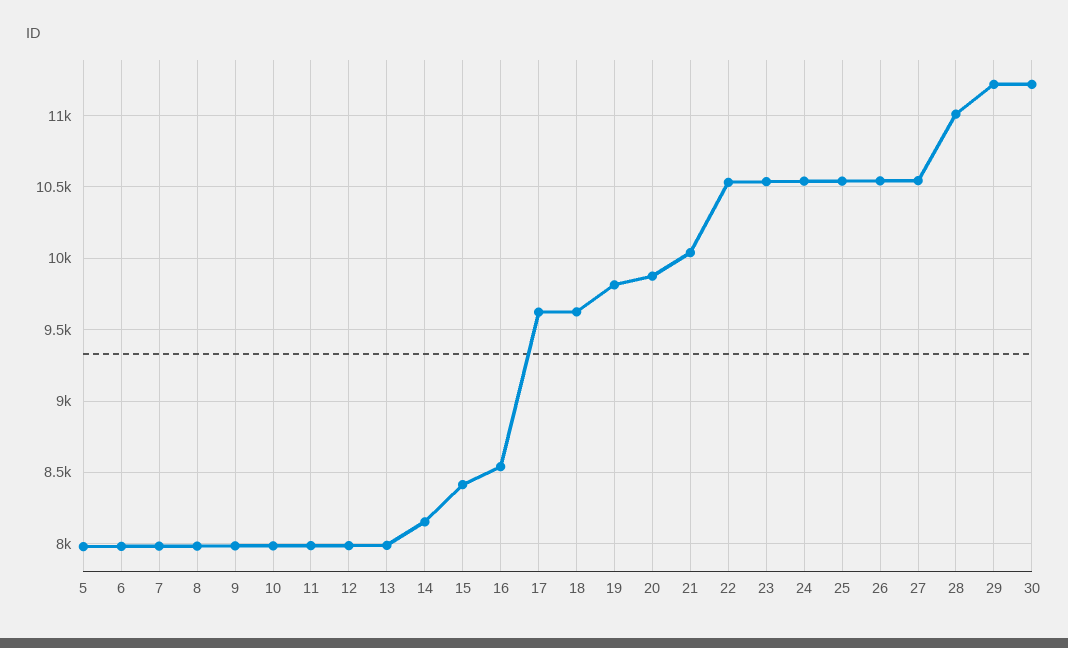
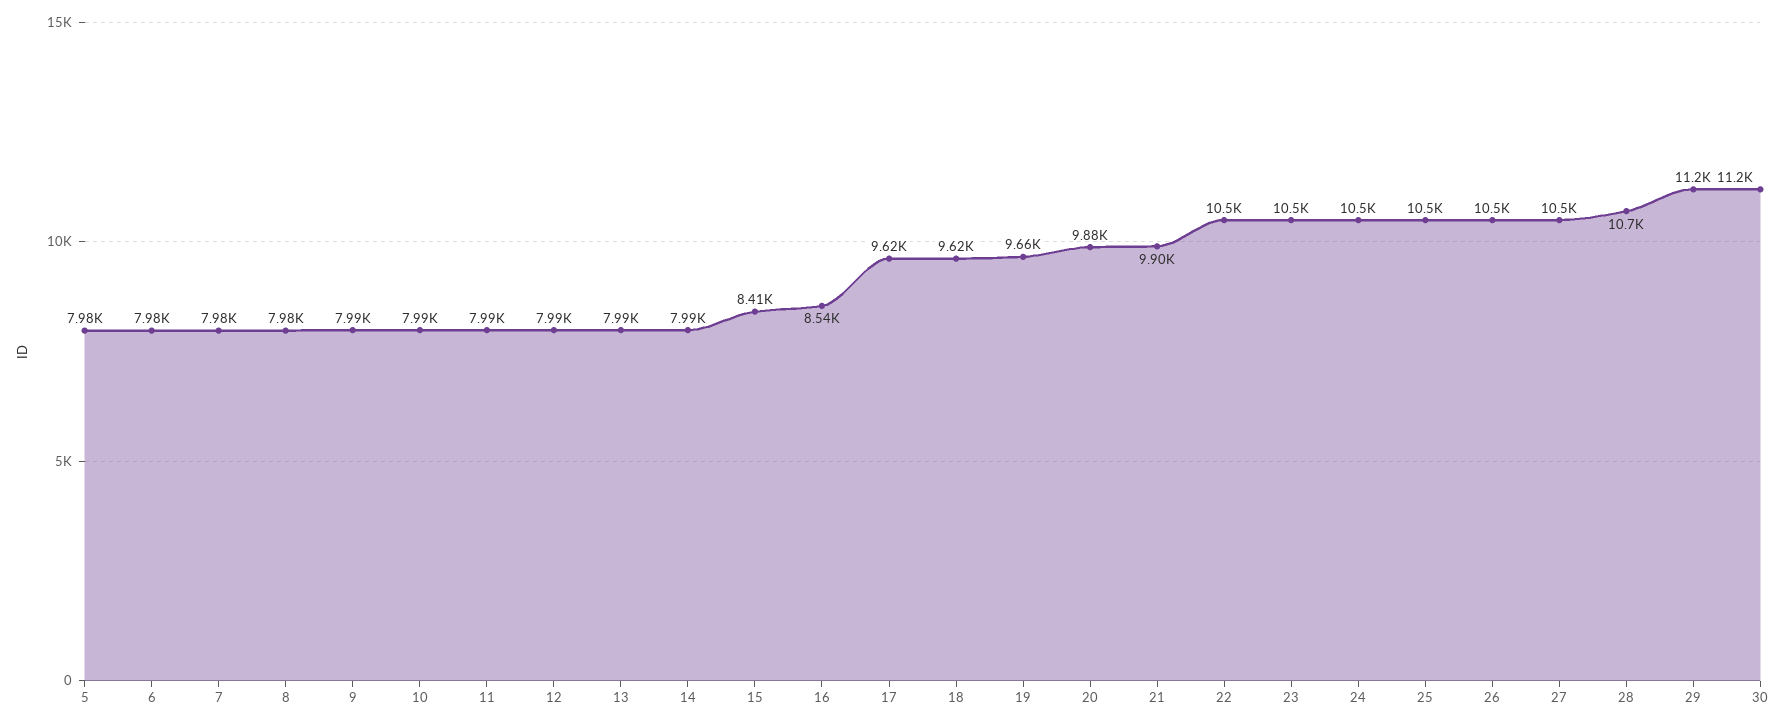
  {
    "5": 7980,
    "6": 7980,
    "7": 7980,
    "8": 7980,
    "9": 7990,
    "10": 7990,
    "11": 7990,
    "12": 7990,
    "13": 7990,
-   "14": 8150,
+   "14": 7990,
    "15": 8410,
    "16": 8540,
    "17": 9620,
    "18": 9620,
-   "19": 9800,
+   "19": 9660,
    "20": 9880,
-   "21": 10050,
+   "21": 9900,
    "22": 10500,
    "23": 10500,
    "24": 10500,
    "25": 10500,
    "26": 10500,
    "27": 10500,
-   "28": 11000,
+   "28": 10700,
    "29": 11200,
    "30": 11200
  }

